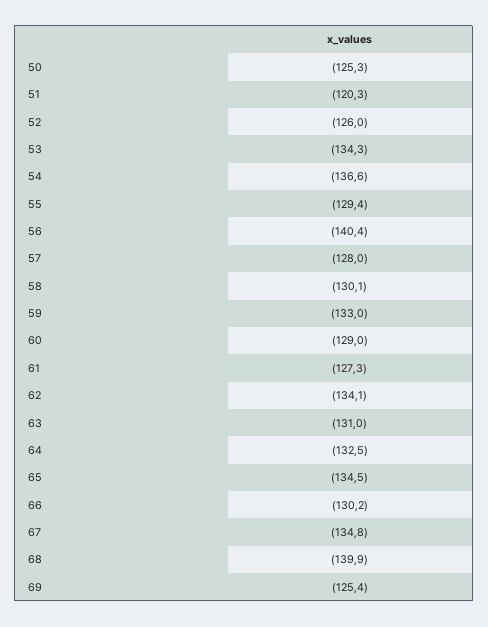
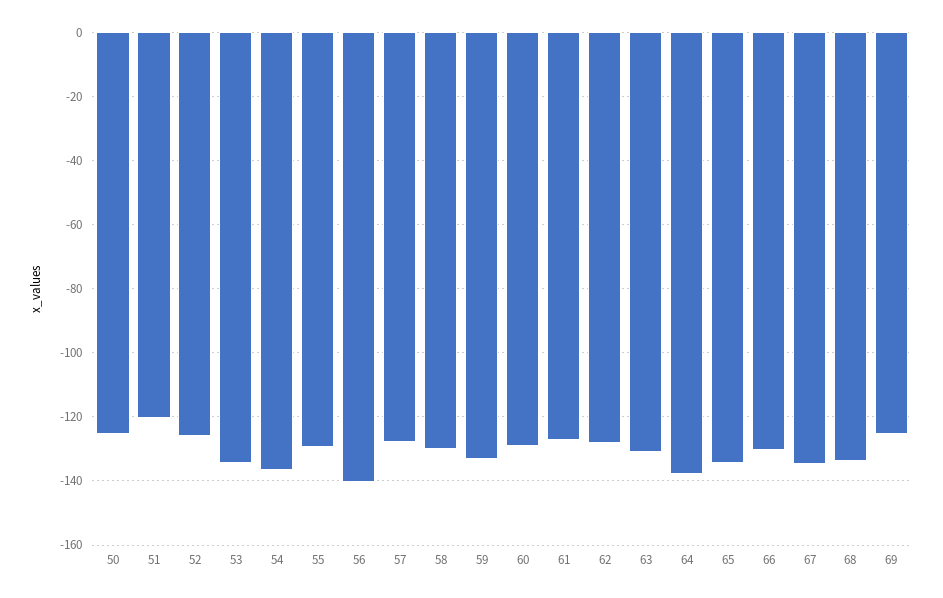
  {
    "50": -125.3,
    "51": -120.3,
    "52": -126,
    "53": -134.3,
    "54": -136.6,
    "55": -129.4,
    "56": -140.4,
    "57": -128,
    "58": -130.1,
    "59": -133,
    "60": -129,
    "61": -127.3,
-   "62": -134.1,
+   "62": -128,
    "63": -131,
-   "64": -132.5,
+   "64": -138,
    "65": -134.5,
    "66": -130.2,
    "67": -134.8,
-   "68": -139.9,
+   "68": -134,
    "69": -125.4
  }

